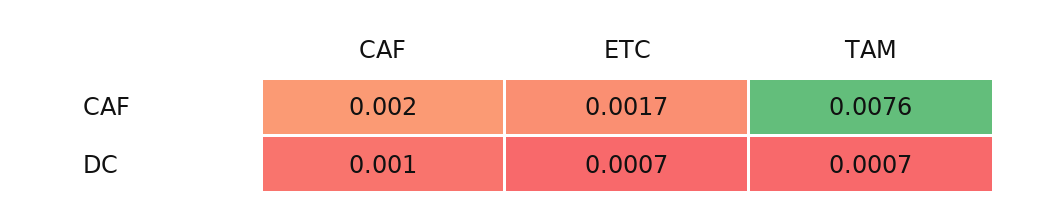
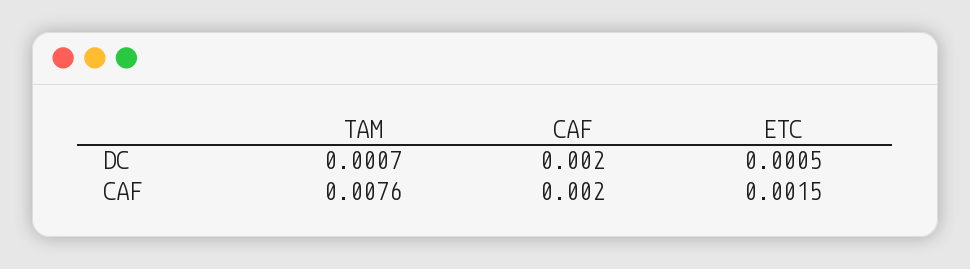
  {
    "CAF": {
      "CAF": 0.002,
-     "DC": 0.001
+     "DC": 0.002
    },
    "ETC": {
-     "CAF": 0.0017,
+     "CAF": 0.0015,
-     "DC": 0.0007
+     "DC": 0.0005
    },
    "TAM": {
      "CAF": 0.0076,
      "DC": 0.0007
    }
  }

